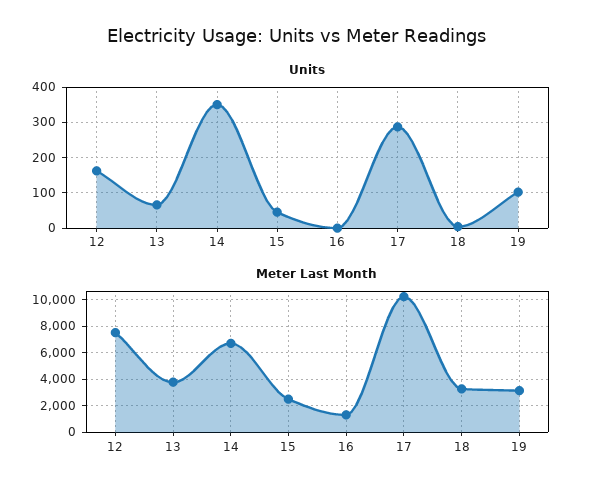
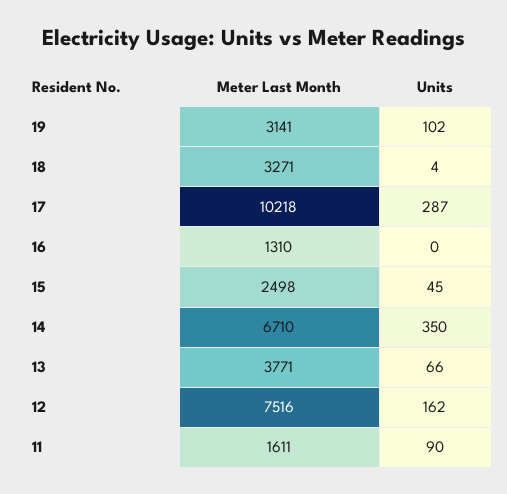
  {
    "Units": {
      "12": 162,
      "13": 66,
      "14": 350,
      "15": 45,
      "16": 0,
      "17": 287,
      "18": 4,
-     "19": 102
+     "19": 102,
+     "11": 90
    },
    "Meter Last Month": {
      "12": 7516,
      "13": 3771,
      "14": 6710,
      "15": 2498,
      "16": 1310,
      "17": 10218,
      "18": 3271,
-     "19": 3141
+     "19": 3141,
+     "11": 1611
    }
  }

